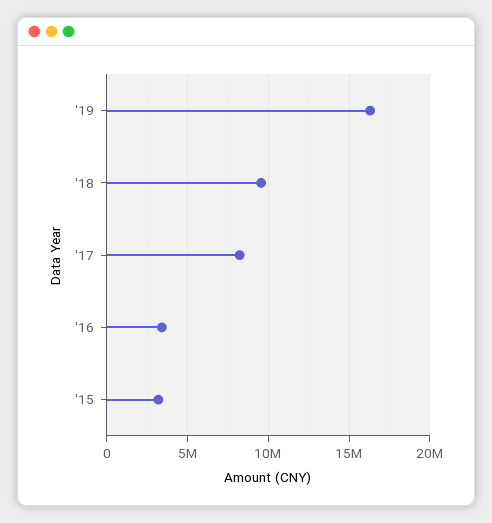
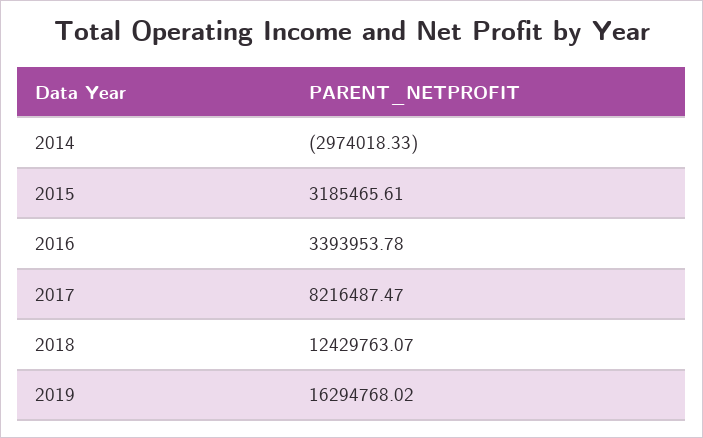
  {
    "'19": 16294768.02,
-   "'18": 9500000,
+   "'18": 12429763.07,
    "'17": 8216487.47,
    "'16": 3393953.78,
-   "'15": 3185465.61
+   "'15": 3185465.61,
+   "2014": -2974018.33
  }

